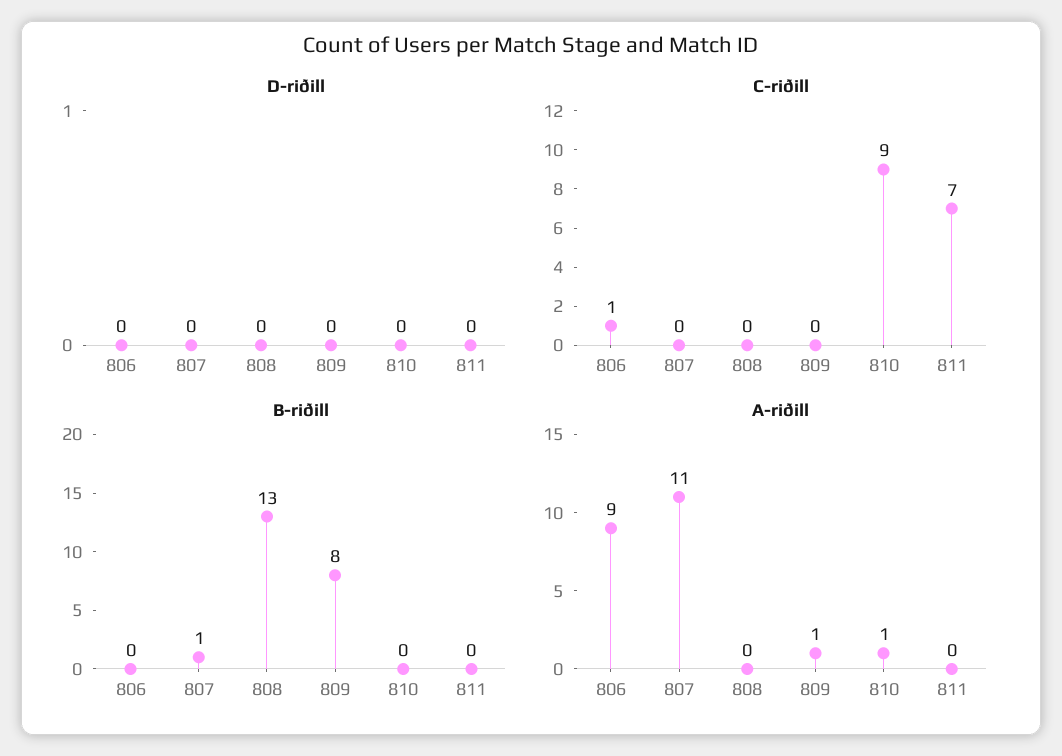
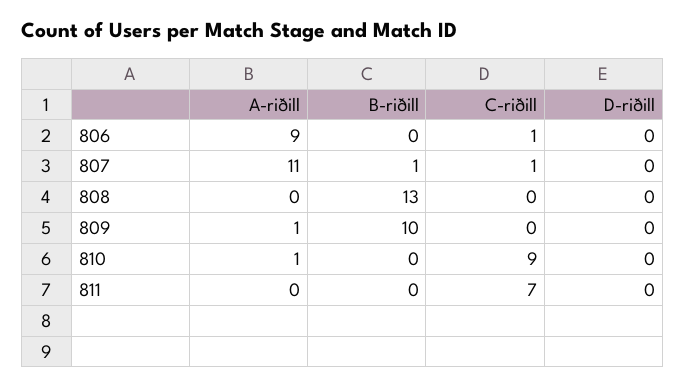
  {
    "D-riðill": {
      "806": 0,
      "807": 0,
      "808": 0,
      "809": 0,
      "810": 0,
      "811": 0
    },
    "C-riðill": {
      "806": 1,
-     "807": 0,
+     "807": 1,
      "808": 0,
      "809": 0,
      "810": 9,
      "811": 7
    },
    "B-riðill": {
      "806": 0,
      "807": 1,
      "808": 13,
-     "809": 8,
+     "809": 10,
      "810": 0,
      "811": 0
    },
    "A-riðill": {
      "806": 9,
      "807": 11,
      "808": 0,
      "809": 1,
      "810": 1,
      "811": 0
    }
  }

